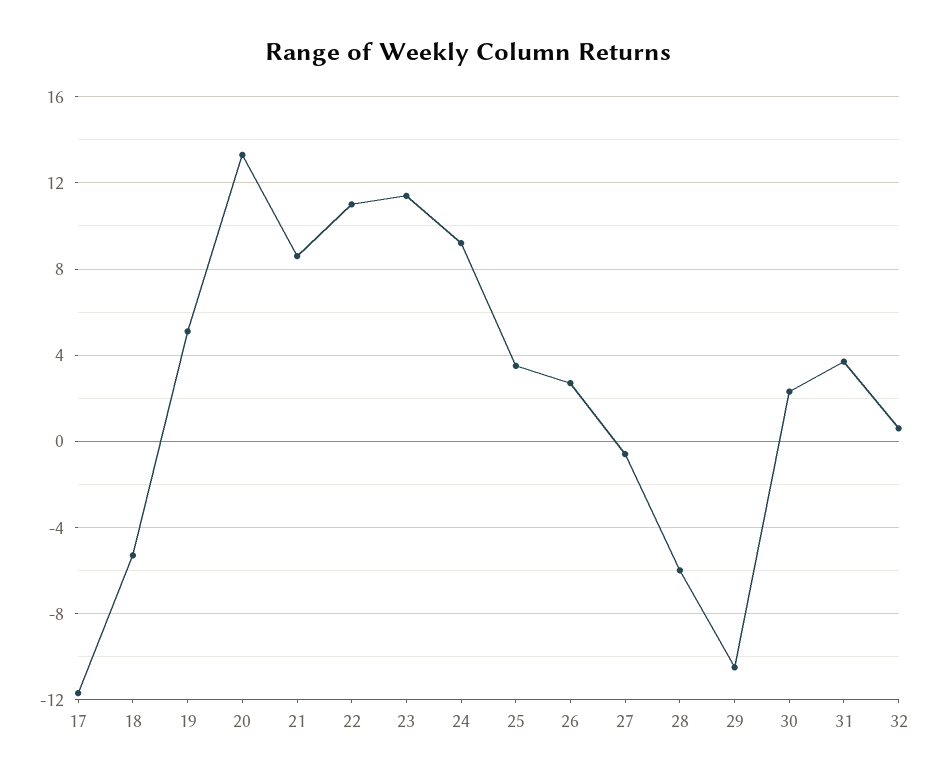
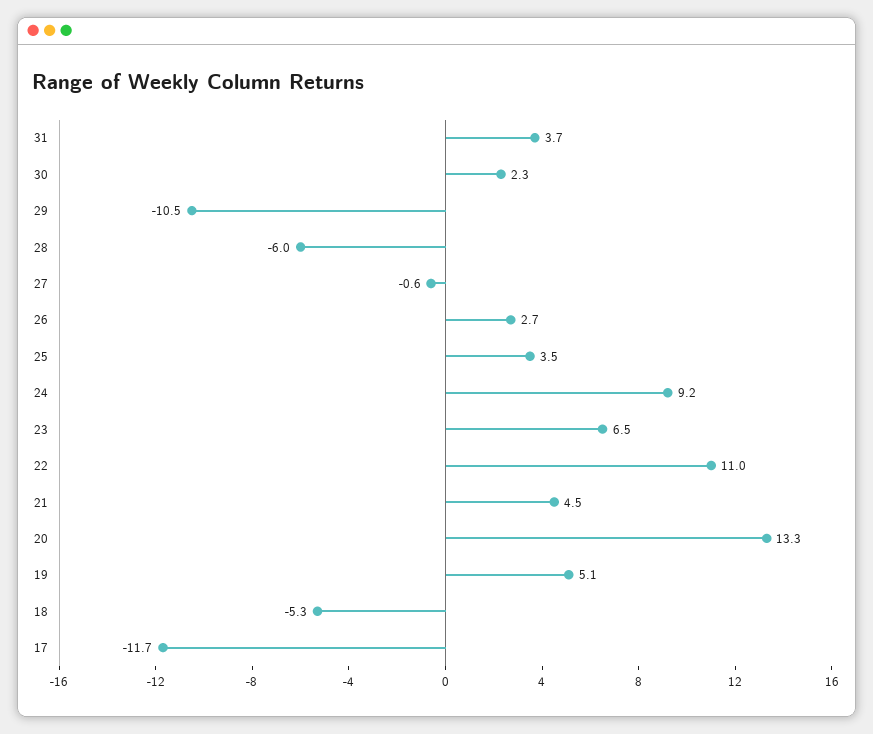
  {
    "17": -11.7,
    "18": -5.3,
    "19": 5.1,
    "20": 13.3,
-   "21": 8.5,
+   "21": 4.5,
    "22": 11,
-   "23": 11.5,
+   "23": 6.5,
    "24": 9.2,
    "25": 3.5,
    "26": 2.7,
    "27": -0.6,
    "28": -6,
    "29": -10.5,
    "30": 2.3,
-   "31": 3.7,
+   "31": 3.7
-   "32": 0.5
  }

